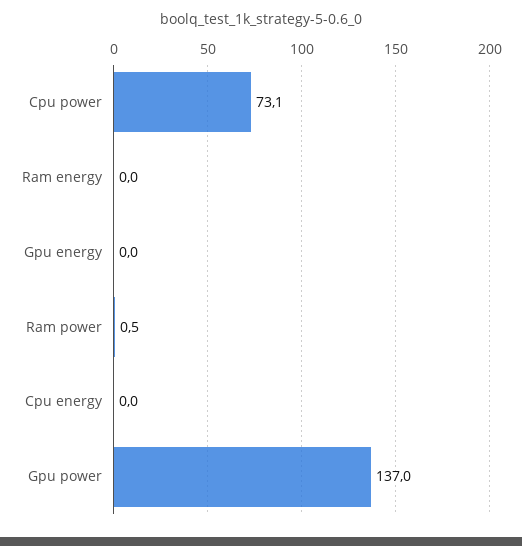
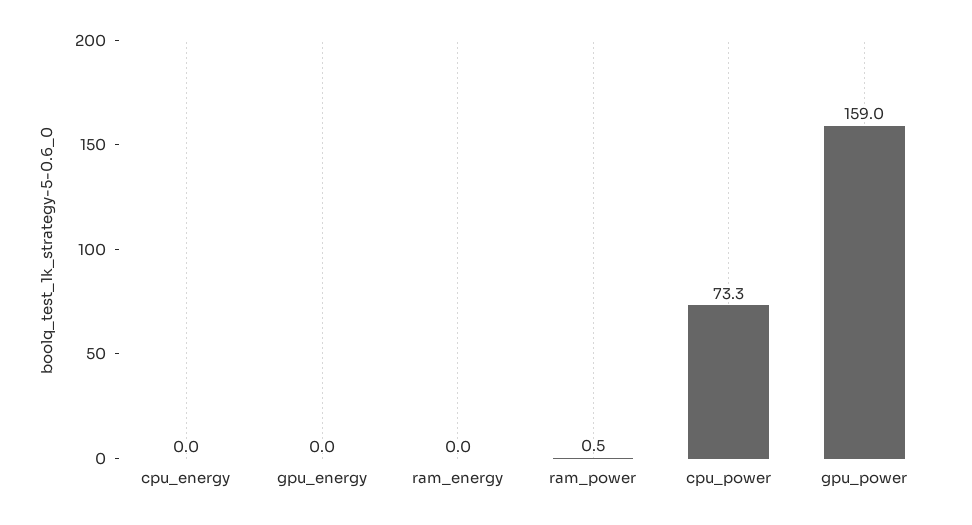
  {
-   "Cpu power": 73.1,
+   "Cpu power": 73.3,
    "Ram energy": 0,
    "Gpu energy": 0,
    "Ram power": 0.5,
    "Cpu energy": 0,
-   "Gpu power": 137
+   "Gpu power": 159
  }

